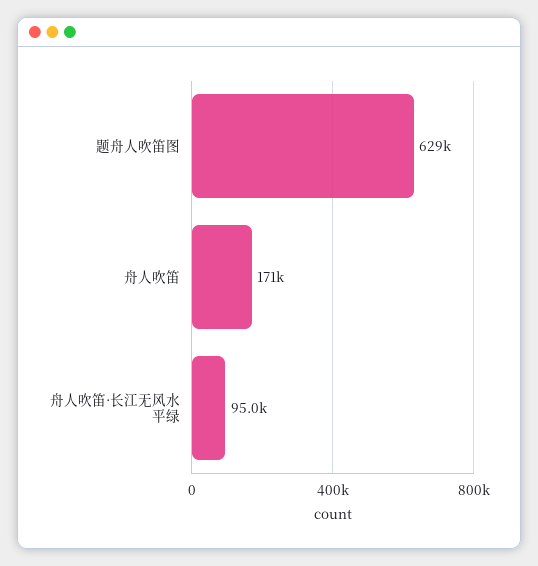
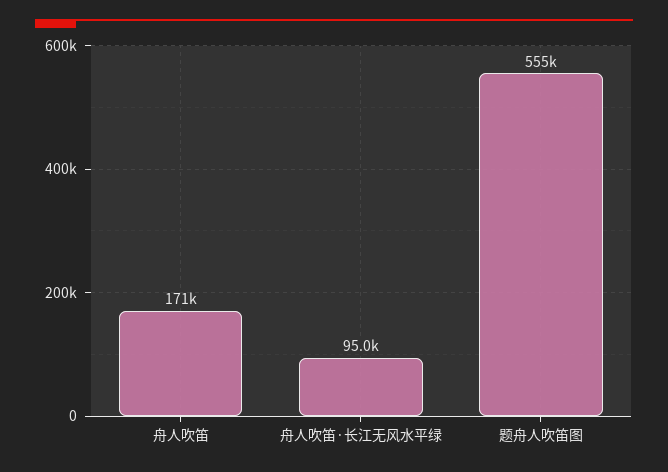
  {
-   "题舟人吹笛图": 629000,
+   "题舟人吹笛图": 555000,
    "舟人吹笛": 171000,
    "舟人吹笛·长江无风水平绿": 95000
  }

